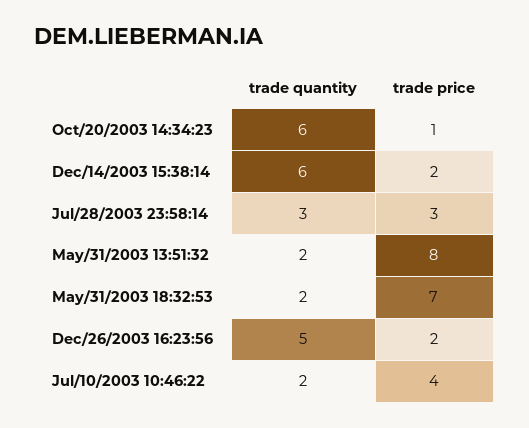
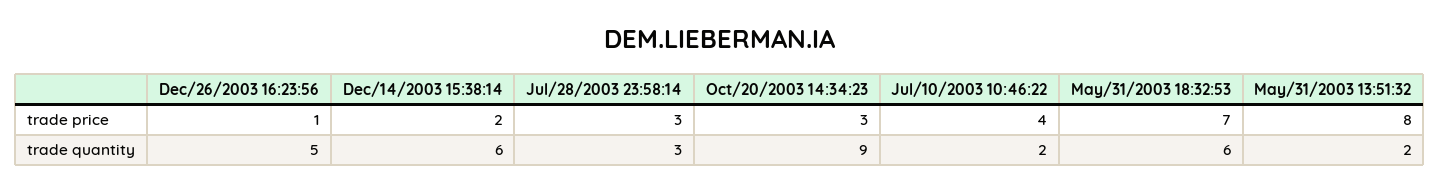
  {
    "trade quantity": {
-     "Oct/20/2003 14:34:23": 6,
+     "Oct/20/2003 14:34:23": 9,
      "Dec/14/2003 15:38:14": 6,
      "Jul/28/2003 23:58:14": 3,
      "May/31/2003 13:51:32": 2,
-     "May/31/2003 18:32:53": 2,
+     "May/31/2003 18:32:53": 6,
      "Dec/26/2003 16:23:56": 5,
      "Jul/10/2003 10:46:22": 2
    },
    "trade price": {
-     "Oct/20/2003 14:34:23": 1,
+     "Oct/20/2003 14:34:23": 3,
      "Dec/14/2003 15:38:14": 2,
      "Jul/28/2003 23:58:14": 3,
      "May/31/2003 13:51:32": 8,
      "May/31/2003 18:32:53": 7,
-     "Dec/26/2003 16:23:56": 2,
+     "Dec/26/2003 16:23:56": 1,
      "Jul/10/2003 10:46:22": 4
    }
  }

